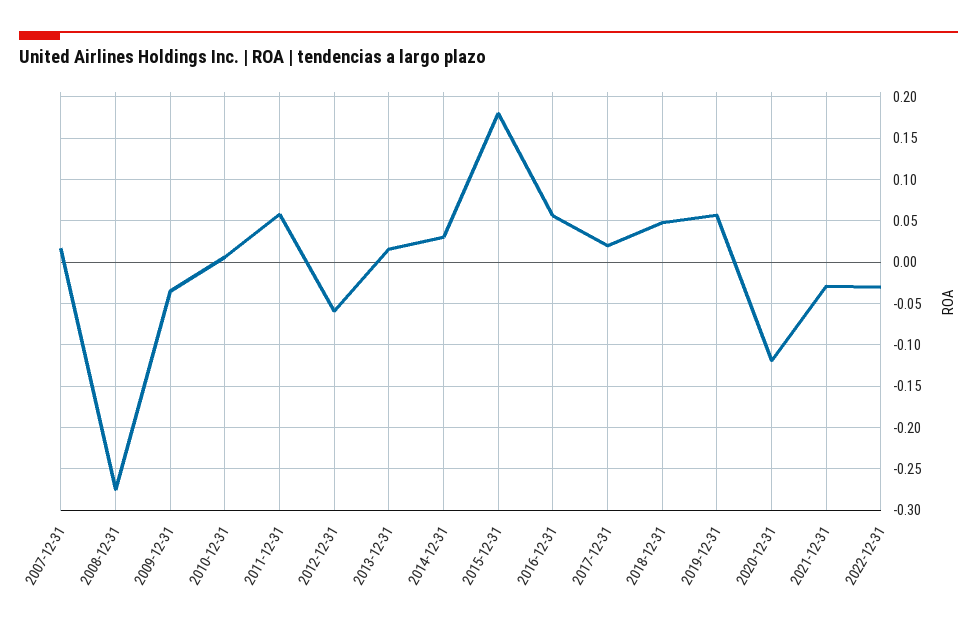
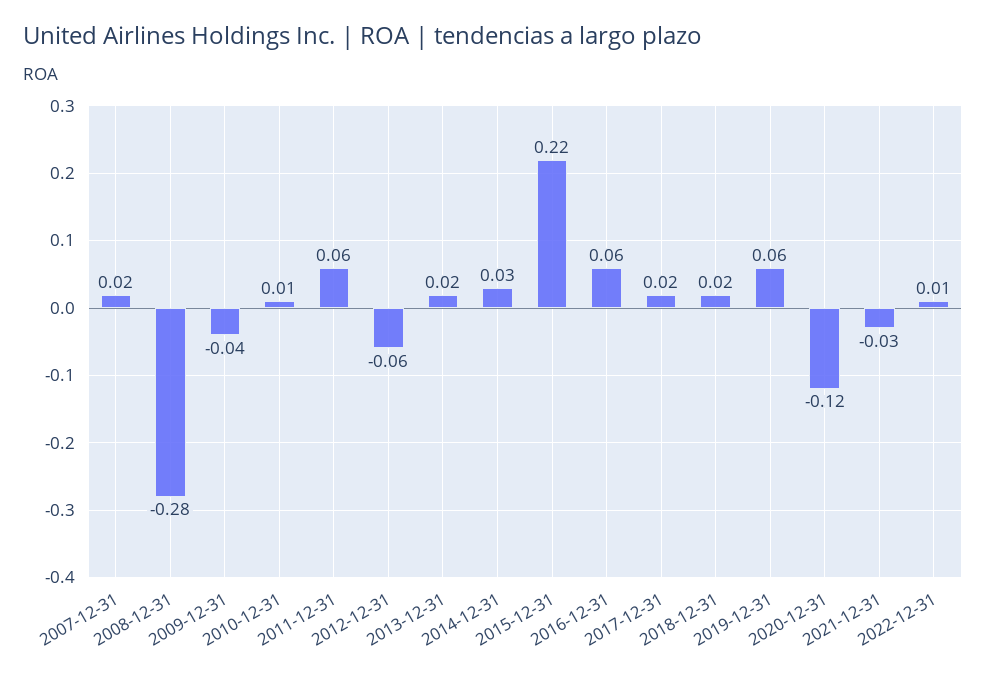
  {
    "2007-12-31": 0.02,
    "2008-12-31": -0.28,
    "2009-12-31": -0.04,
    "2010-12-31": 0.01,
    "2011-12-31": 0.06,
    "2012-12-31": -0.06,
    "2013-12-31": 0.02,
    "2014-12-31": 0.03,
-   "2015-12-31": 0.18,
+   "2015-12-31": 0.22,
    "2016-12-31": 0.06,
    "2017-12-31": 0.02,
-   "2018-12-31": 0.05,
+   "2018-12-31": 0.02,
    "2019-12-31": 0.06,
    "2020-12-31": -0.12,
    "2021-12-31": -0.03,
-   "2022-12-31": -0.03
+   "2022-12-31": 0.01
  }

